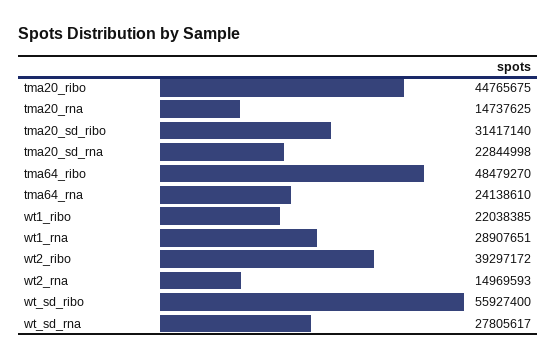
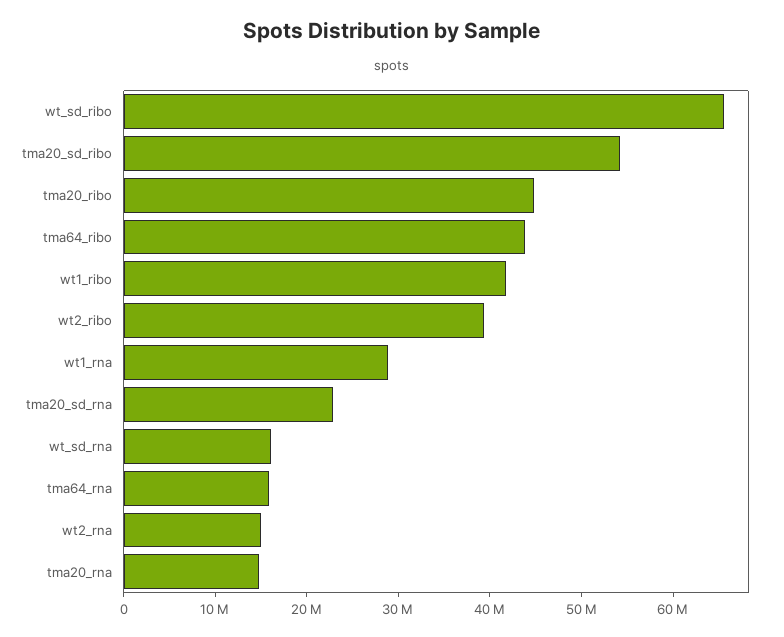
  {
    "tma20_ribo": 44765675,
    "tma20_rna": 14737625,
-   "tma20_sd_ribo": 31417140,
+   "tma20_sd_ribo": 54000000,
    "tma20_sd_rna": 22844998,
-   "tma64_ribo": 48479270,
+   "tma64_ribo": 44000000,
-   "tma64_rna": 24138610,
+   "tma64_rna": 16000000,
-   "wt1_ribo": 22038385,
+   "wt1_ribo": 42000000,
    "wt1_rna": 28907651,
    "wt2_ribo": 39297172,
    "wt2_rna": 14969593,
-   "wt_sd_ribo": 55927400,
+   "wt_sd_ribo": 66000000,
-   "wt_sd_rna": 27805617
+   "wt_sd_rna": 16000000
  }

